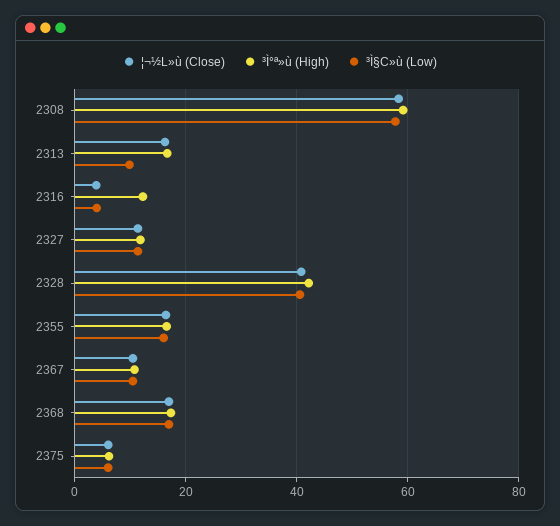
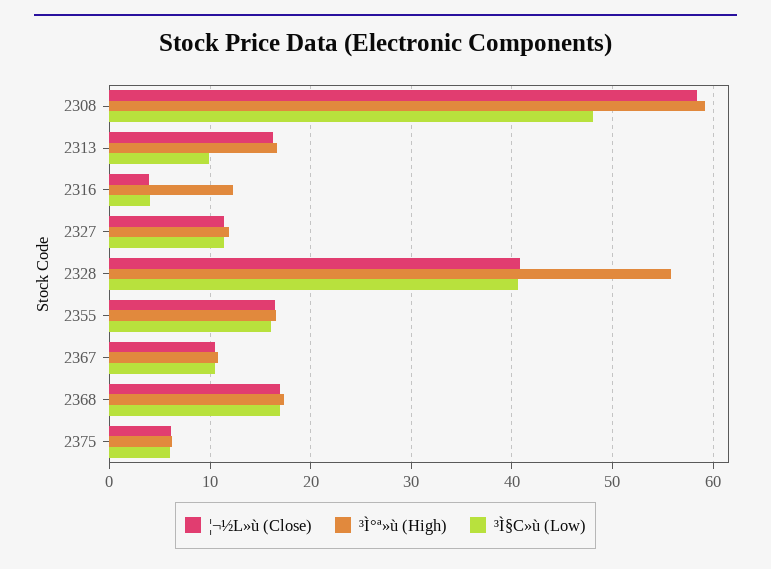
  {
    "¦¬½L»ù (Close)": {
      "2308": 58,
      "2313": 16,
      "2316": 4,
      "2327": 11,
      "2328": 41,
      "2355": 16,
      "2367": 11,
      "2368": 17,
      "2375": 6
    },
    "³Ì°ª»ù (High)": {
      "2308": 59,
      "2313": 17,
      "2316": 12,
      "2327": 12,
-     "2328": 42,
+     "2328": 56,
      "2355": 17,
      "2367": 11,
      "2368": 17,
      "2375": 6
    },
    "³Ì§C»ù (Low)": {
-     "2308": 58,
+     "2308": 48,
      "2313": 10,
      "2316": 4,
      "2327": 11,
      "2328": 41,
      "2355": 16,
      "2367": 11,
      "2368": 17,
      "2375": 6
    }
  }

